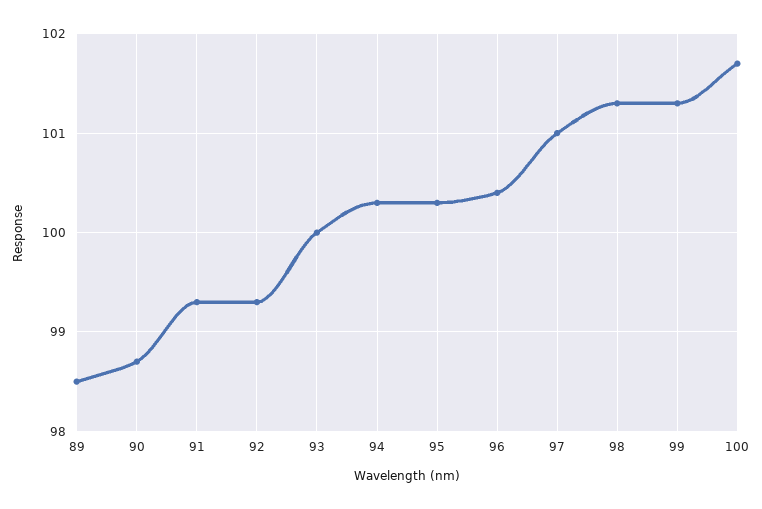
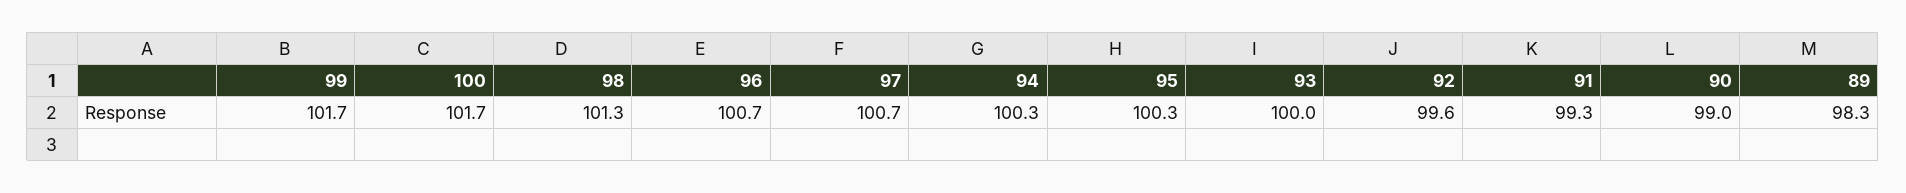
  {
-   "89": 98.5,
+   "89": 98.3,
-   "90": 98.7,
+   "90": 99,
    "91": 99.3,
-   "92": 99.3,
+   "92": 99.6,
    "93": 100,
    "94": 100.3,
    "95": 100.3,
-   "96": 100.4,
+   "96": 100.7,
-   "97": 101,
+   "97": 100.7,
    "98": 101.3,
-   "99": 101.3,
+   "99": 101.7,
    "100": 101.7
  }

